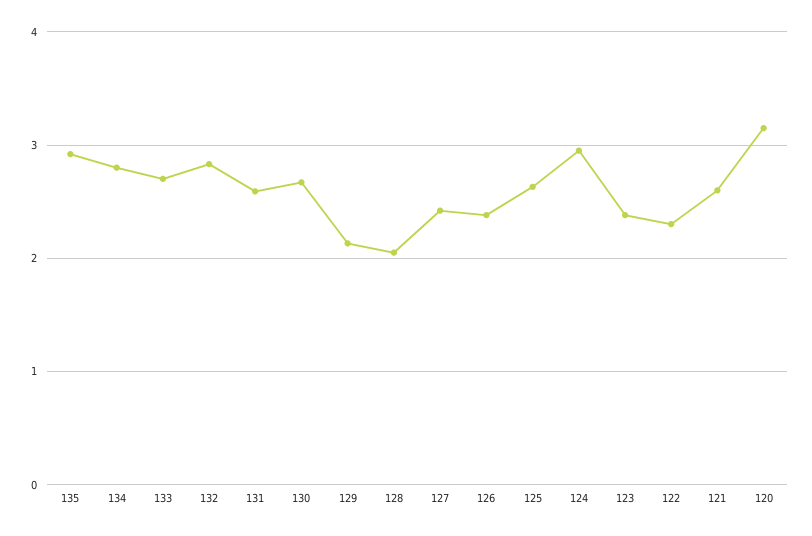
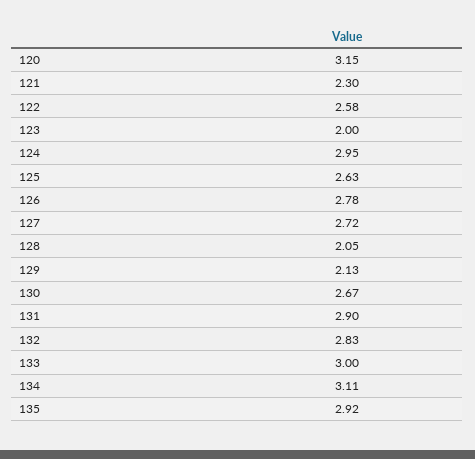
  {
    "135": 2.92,
-   "134": 2.8,
+   "134": 3.11,
-   "133": 2.7,
+   "133": 3,
    "132": 2.83,
-   "131": 2.6,
+   "131": 2.9,
    "130": 2.67,
    "129": 2.13,
    "128": 2.05,
-   "127": 2.4,
+   "127": 2.72,
-   "126": 2.4,
+   "126": 2.78,
    "125": 2.63,
    "124": 2.95,
-   "123": 2.4,
+   "123": 2,
-   "122": 2.3,
+   "122": 2.58,
-   "121": 2.6,
+   "121": 2.3,
    "120": 3.15
  }

